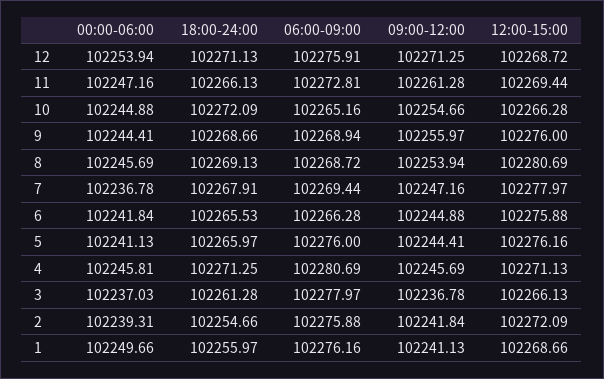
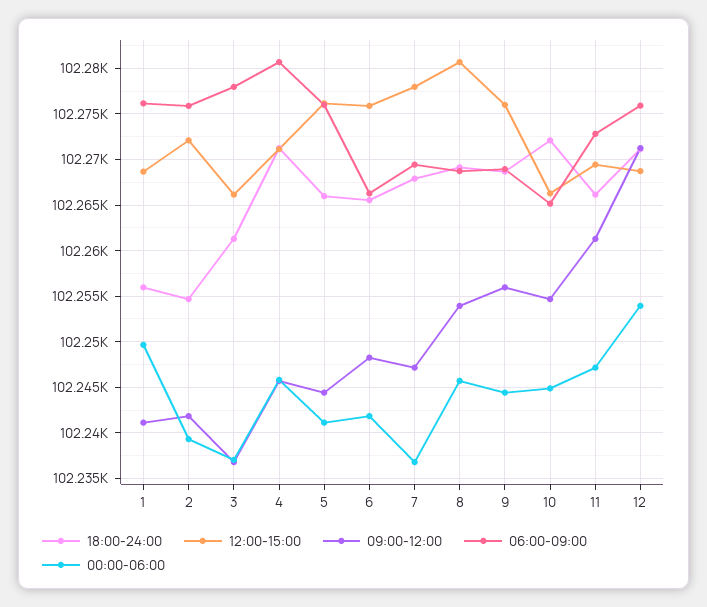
  {
    "00:00-06:00": {
      "12": 102253.94,
      "11": 102247.16,
      "10": 102244.88,
      "9": 102244.41,
      "8": 102245.69,
      "7": 102236.78,
      "6": 102241.84,
      "5": 102241.13,
      "4": 102245.81,
      "3": 102237.03,
      "2": 102239.31,
      "1": 102249.66
    },
    "18:00-24:00": {
      "12": 102271.13,
      "11": 102266.13,
      "10": 102272.09,
      "9": 102268.66,
      "8": 102269.13,
      "7": 102267.91,
      "6": 102265.53,
      "5": 102265.97,
      "4": 102271.25,
      "3": 102261.28,
      "2": 102254.66,
      "1": 102255.97
    },
    "06:00-09:00": {
      "12": 102275.91,
      "11": 102272.81,
      "10": 102265.16,
      "9": 102268.94,
      "8": 102268.72,
      "7": 102269.44,
      "6": 102266.28,
      "5": 102276,
      "4": 102280.69,
      "3": 102277.97,
      "2": 102275.88,
      "1": 102276.16
    },
    "09:00-12:00": {
      "12": 102271.25,
      "11": 102261.28,
      "10": 102254.66,
      "9": 102255.97,
      "8": 102253.94,
      "7": 102247.16,
-     "6": 102244.88,
+     "6": 102248,
      "5": 102244.41,
      "4": 102245.69,
      "3": 102236.78,
      "2": 102241.84,
      "1": 102241.13
    },
    "12:00-15:00": {
      "12": 102268.72,
      "11": 102269.44,
      "10": 102266.28,
      "9": 102276,
      "8": 102280.69,
      "7": 102277.97,
      "6": 102275.88,
      "5": 102276.16,
      "4": 102271.13,
      "3": 102266.13,
      "2": 102272.09,
      "1": 102268.66
    }
  }

